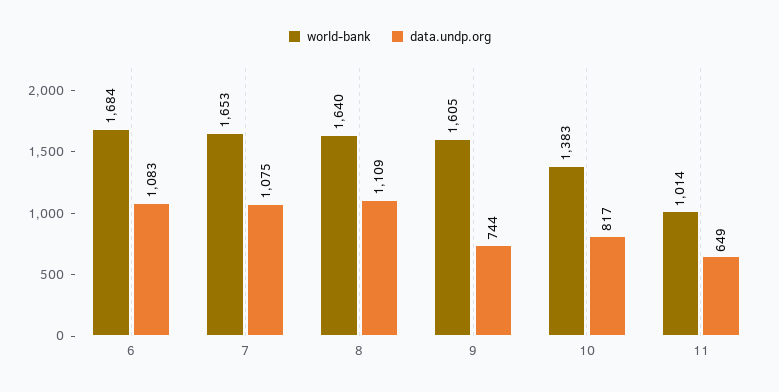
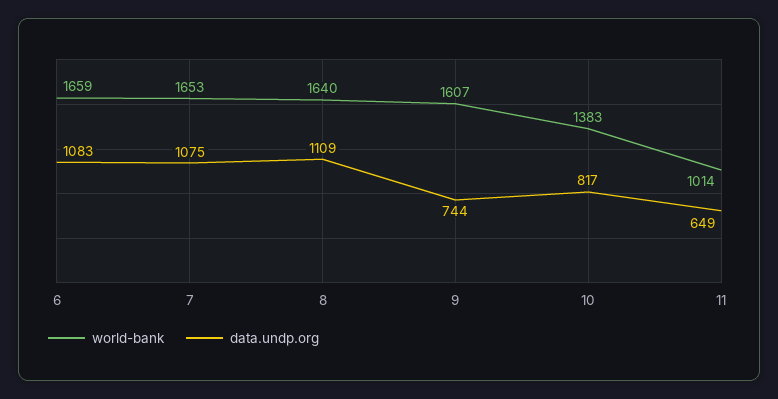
  {
    "world-bank": {
-     "6": 1684,
+     "6": 1659,
      "7": 1653,
      "8": 1640,
-     "9": 1605,
+     "9": 1607,
      "10": 1383,
      "11": 1014
    },
    "data.undp.org": {
      "6": 1083,
      "7": 1075,
      "8": 1109,
      "9": 744,
      "10": 817,
      "11": 649
    }
  }

